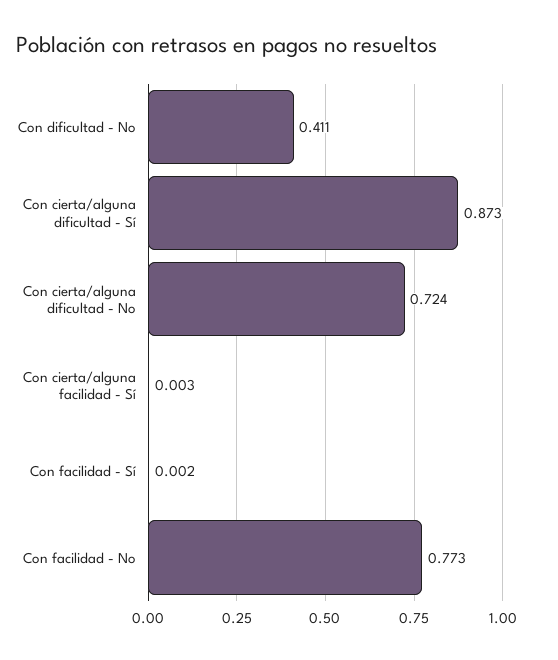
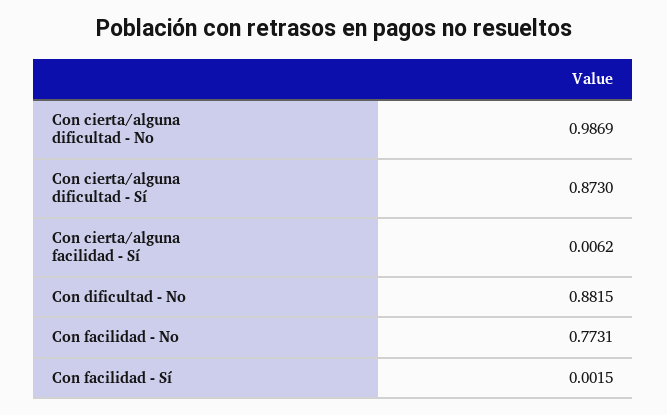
  {
-   "Con dificultad - No": 0.411,
+   "Con dificultad - No": 0.8815,
    "Con cierta/alguna dificultad - Sí": 0.873,
-   "Con cierta/alguna dificultad - No": 0.724,
+   "Con cierta/alguna dificultad - No": 0.9869,
-   "Con cierta/alguna facilidad - Sí": 0.003,
+   "Con cierta/alguna facilidad - Sí": 0.0062,
    "Con facilidad - Sí": 0.0015,
    "Con facilidad - No": 0.7731
  }

